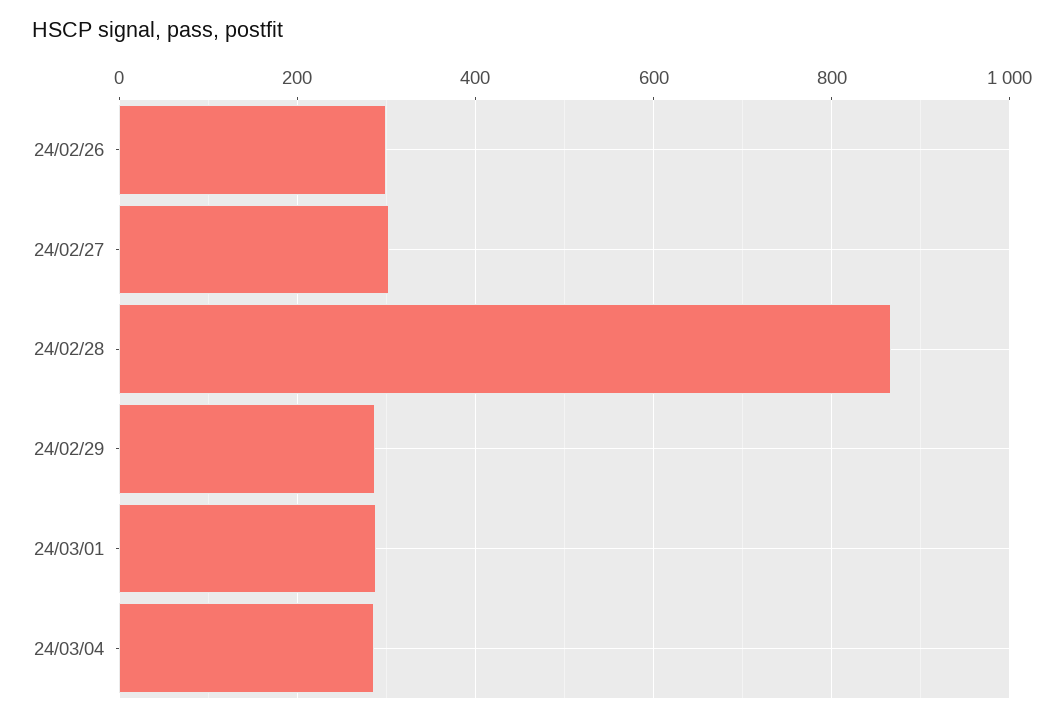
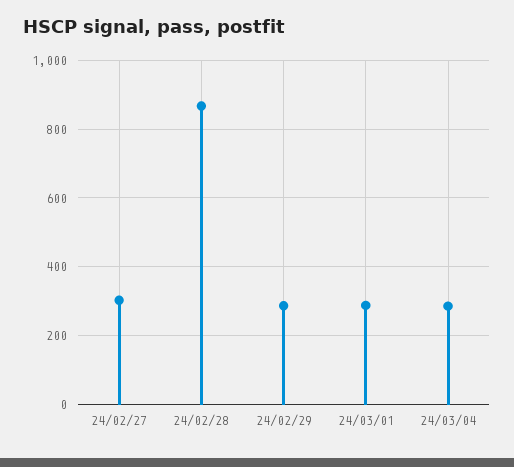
  {
-   "24/02/26": 300,
    "24/02/27": 300,
    "24/02/28": 860,
    "24/02/29": 280,
    "24/03/01": 280,
    "24/03/04": 280
  }

